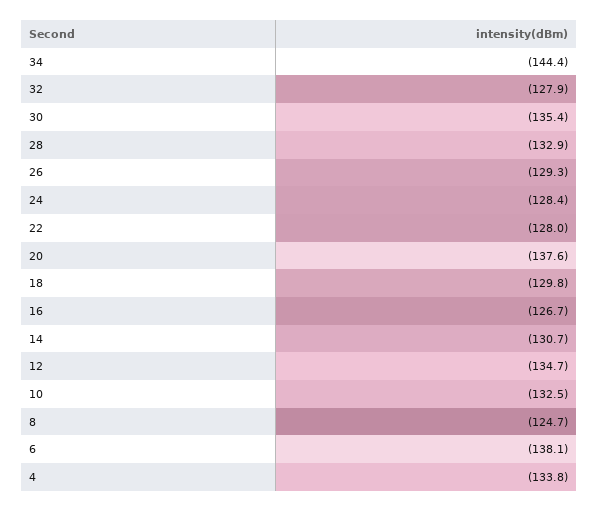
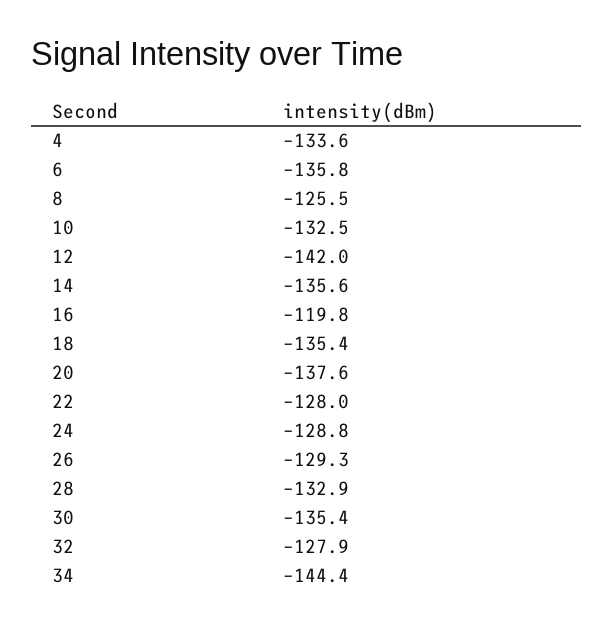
  {
    "34": -144.4,
    "32": -127.9,
    "30": -135.4,
    "28": -132.9,
    "26": -129.3,
-   "24": -128.4,
+   "24": -128.8,
    "22": -128,
    "20": -137.6,
-   "18": -129.8,
+   "18": -135.4,
-   "16": -126.7,
+   "16": -119.8,
-   "14": -130.7,
+   "14": -135.6,
-   "12": -134.7,
+   "12": -142,
    "10": -132.5,
-   "8": -124.7,
+   "8": -125.5,
-   "6": -138.1,
+   "6": -135.8,
-   "4": -133.8
+   "4": -133.6
  }

